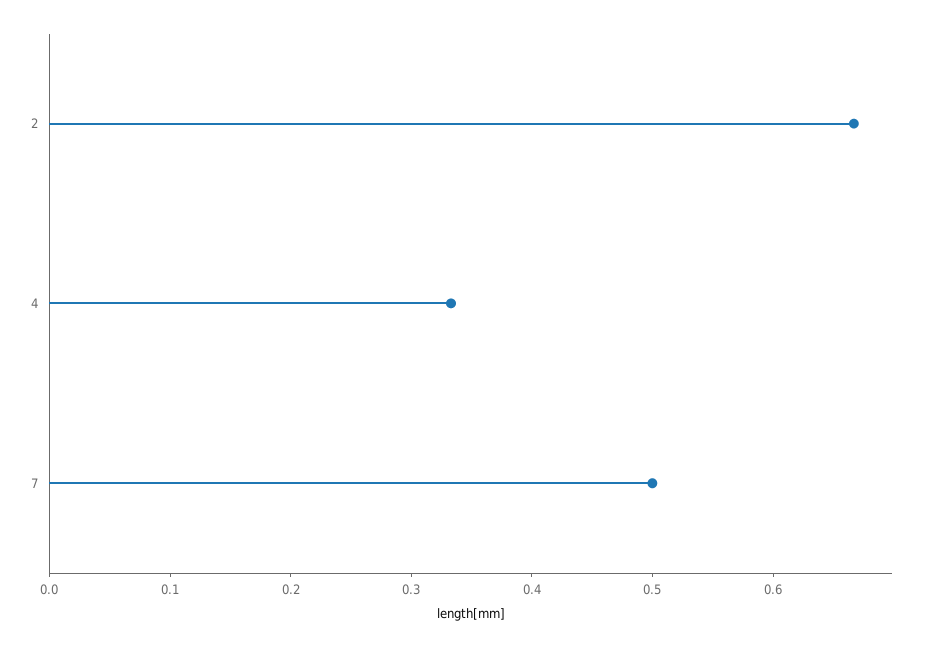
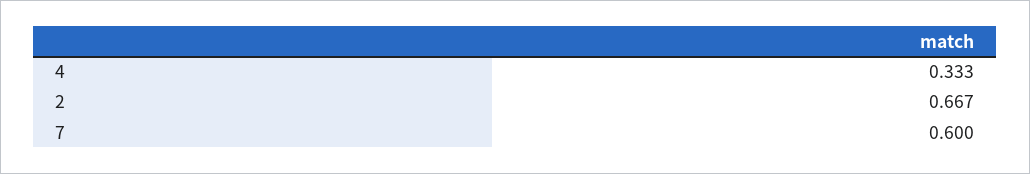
  {
    "2": 0.667,
    "4": 0.333,
-   "7": 0.5
+   "7": 0.6
  }

